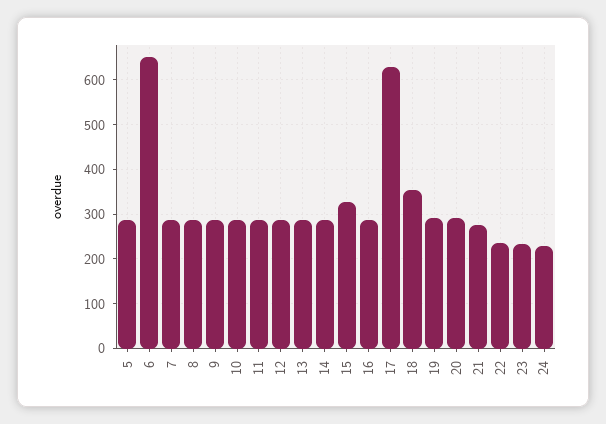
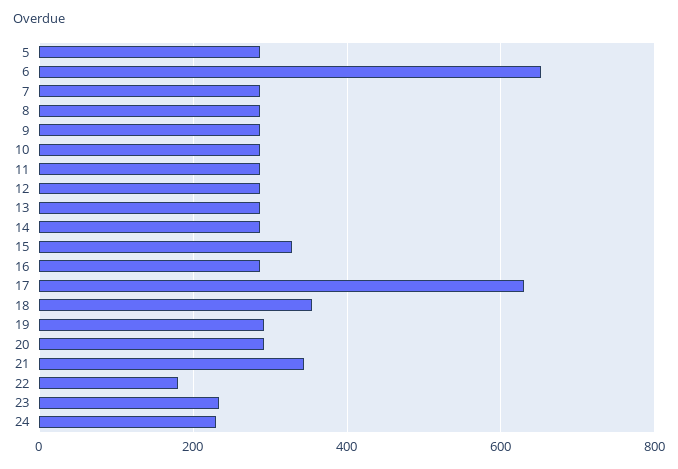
  {
    "5": 280,
    "6": 660,
    "7": 280,
    "8": 280,
    "9": 280,
    "10": 280,
    "11": 280,
    "12": 280,
    "13": 280,
    "14": 280,
    "15": 320,
    "16": 280,
    "17": 640,
    "18": 360,
    "19": 300,
    "20": 300,
-   "21": 280,
+   "21": 340,
-   "22": 240,
+   "22": 180,
    "23": 240,
    "24": 220
  }

